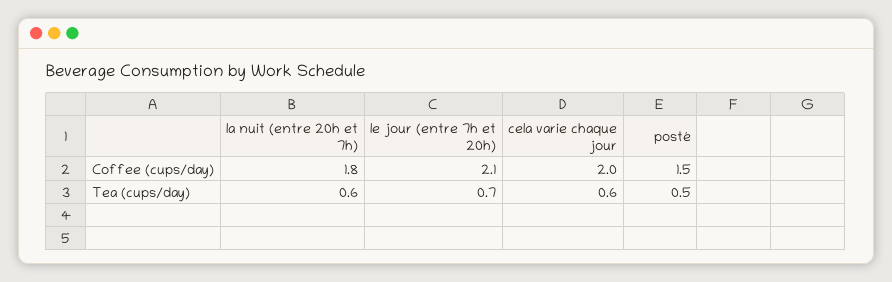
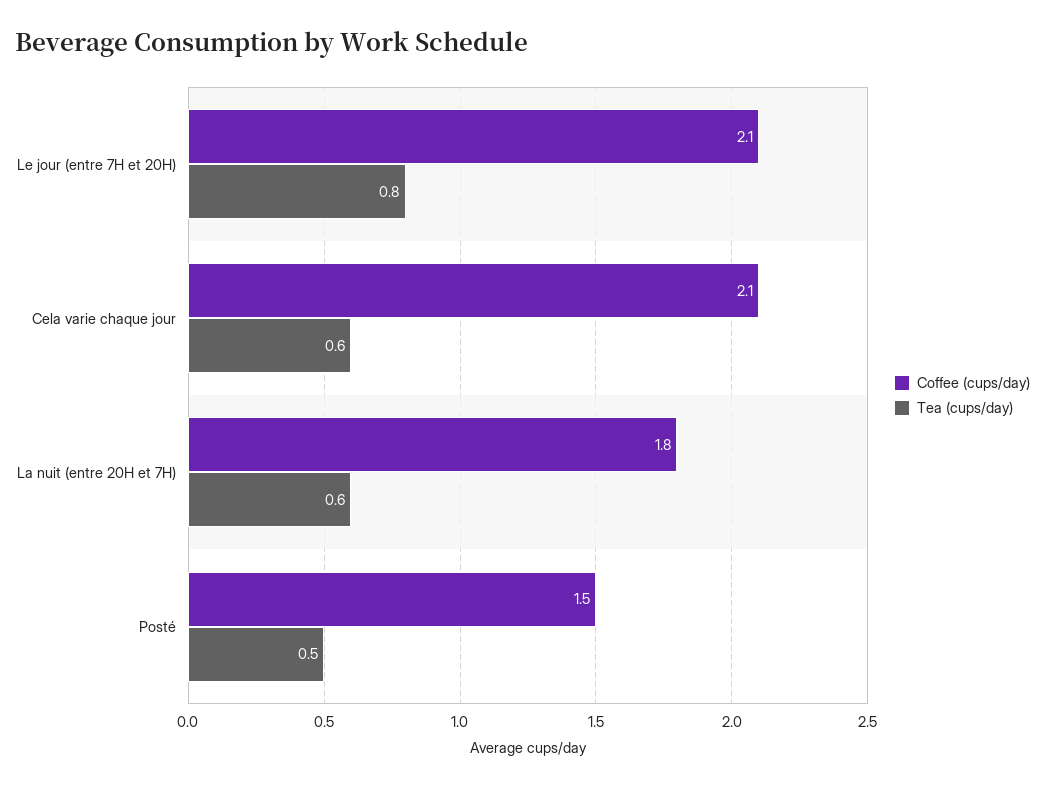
  {
    "Coffee (cups/day)": {
      "la nuit (entre 20h et 7h)": 1.8,
      "le jour (entre 7h et 20h)": 2.1,
-     "cela varie chaque jour": 2,
+     "cela varie chaque jour": 2.1,
      "posté": 1.5
    },
    "Tea (cups/day)": {
      "la nuit (entre 20h et 7h)": 0.6,
-     "le jour (entre 7h et 20h)": 0.7,
+     "le jour (entre 7h et 20h)": 0.8,
      "cela varie chaque jour": 0.6,
      "posté": 0.5
    }
  }

